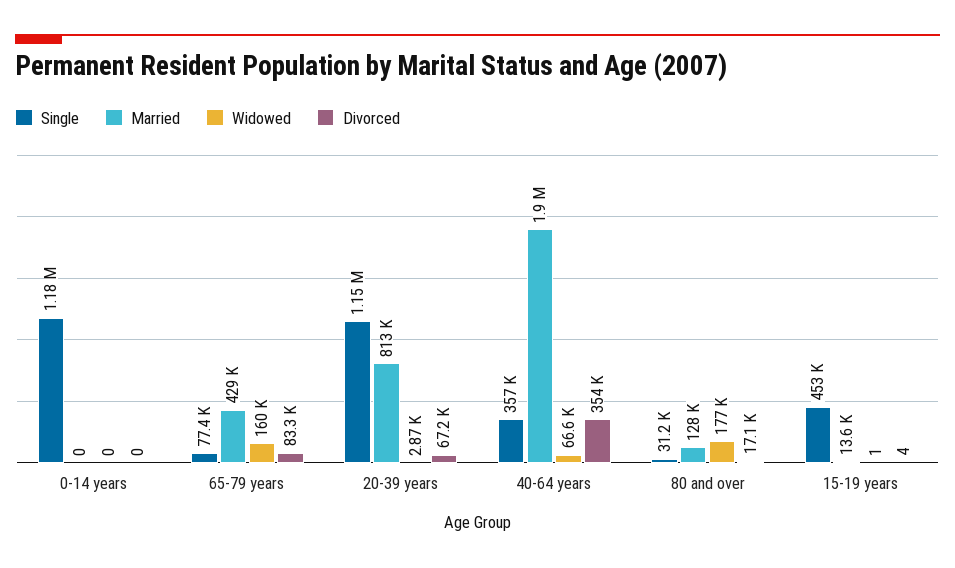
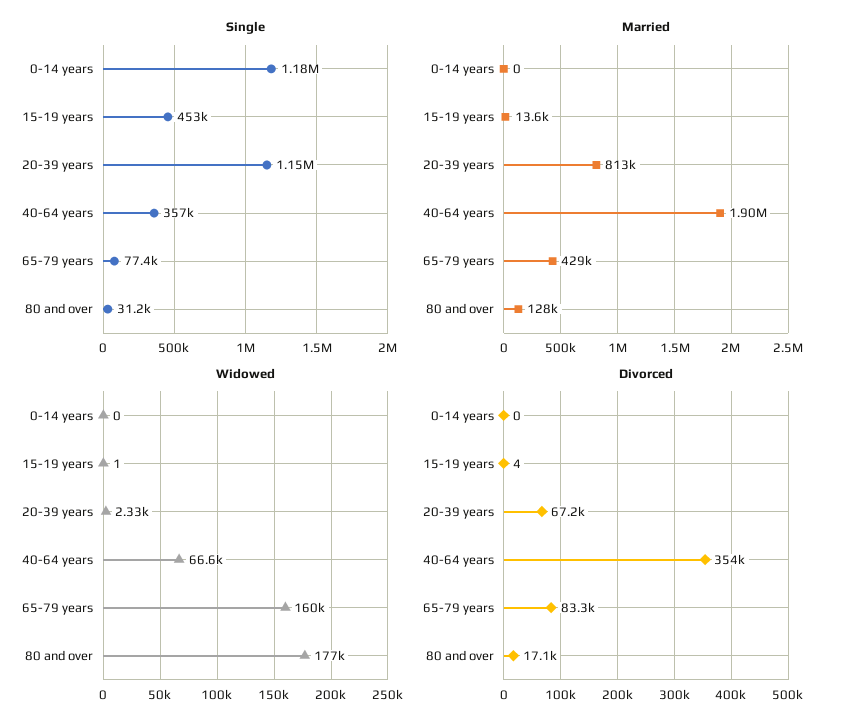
  {
    "Single": {
      "0-14 years": 1180000,
      "65-79 years": 77400,
      "20-39 years": 1150000,
      "40-64 years": 357000,
      "80 and over": 31200,
      "15-19 years": 453000
    },
    "Married": {
      "0-14 years": 0,
      "65-79 years": 429000,
      "20-39 years": 813000,
      "40-64 years": 1900000,
      "80 and over": 128000,
      "15-19 years": 13600
    },
    "Widowed": {
      "0-14 years": 0,
      "65-79 years": 160000,
-     "20-39 years": 2870,
+     "20-39 years": 2330,
      "40-64 years": 66600,
      "80 and over": 177000,
      "15-19 years": 1
    },
    "Divorced": {
      "0-14 years": 0,
      "65-79 years": 83300,
      "20-39 years": 67200,
      "40-64 years": 354000,
      "80 and over": 17100,
      "15-19 years": 4
    }
  }

